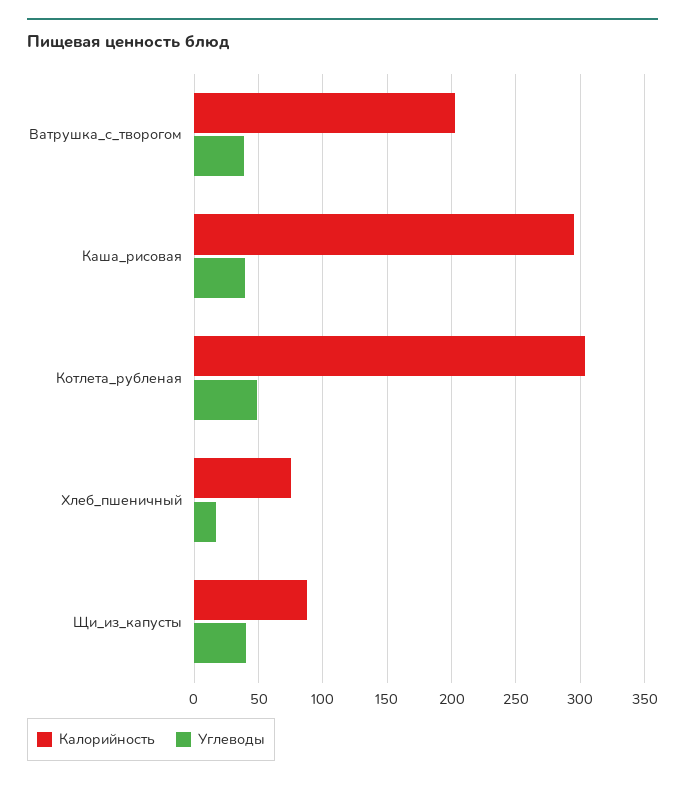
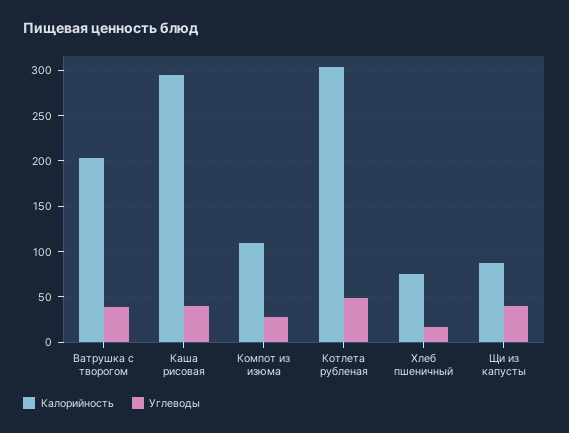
  {
    "Калорийность": {
      "Ватрушка_с_творогом": 205,
      "Каша_рисовая": 295,
      "Котлета_рубленая": 305,
      "Хлеб_пшеничный": 75,
-     "Щи_из_капусты": 90
+     "Щи_из_капусты": 90,
+     "Компот из изюма": 110
    },
    "Углеводы": {
      "Ватрушка_с_творогом": 40,
      "Каша_рисовая": 40,
      "Котлета_рубленая": 50,
      "Хлеб_пшеничный": 15,
-     "Щи_из_капусты": 40
+     "Щи_из_капусты": 40,
+     "Компот из изюма": 30
    }
  }

